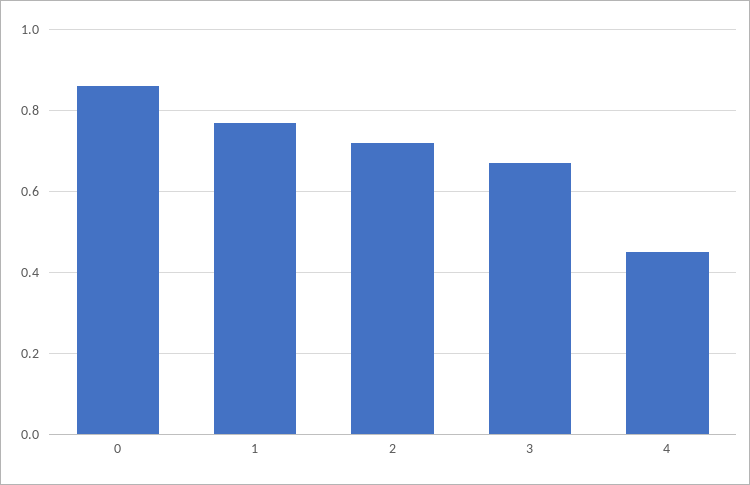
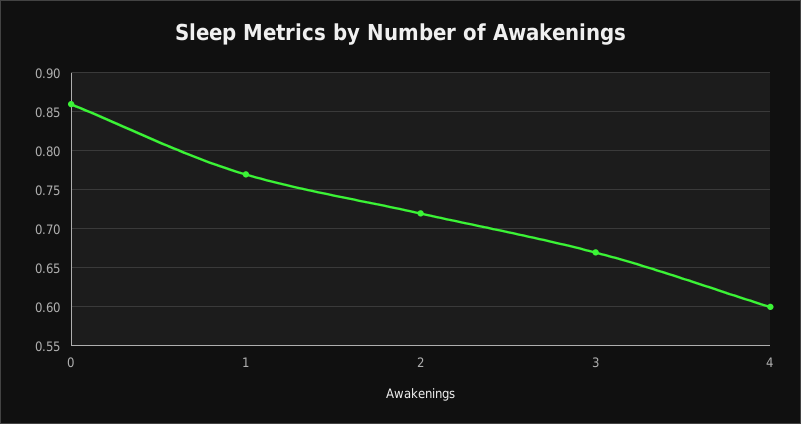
  {
    "0": 0.86,
    "1": 0.77,
    "2": 0.72,
    "3": 0.67,
-   "4": 0.45
+   "4": 0.6
  }

